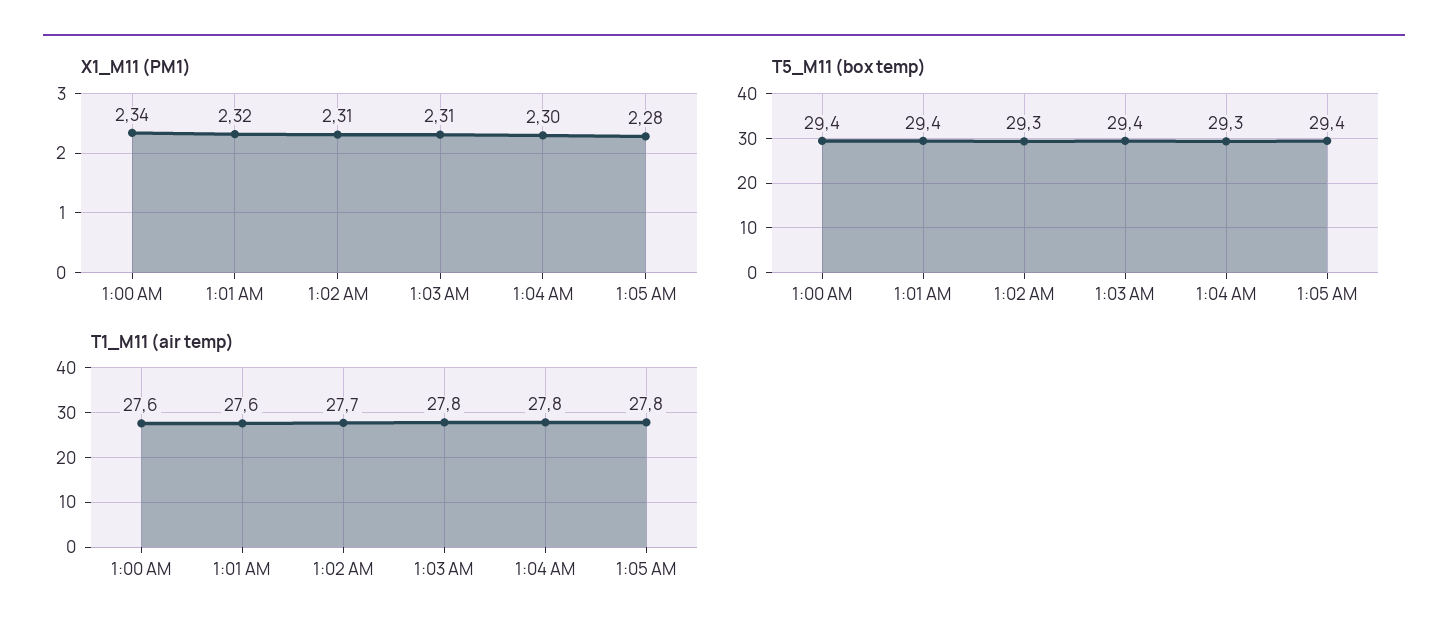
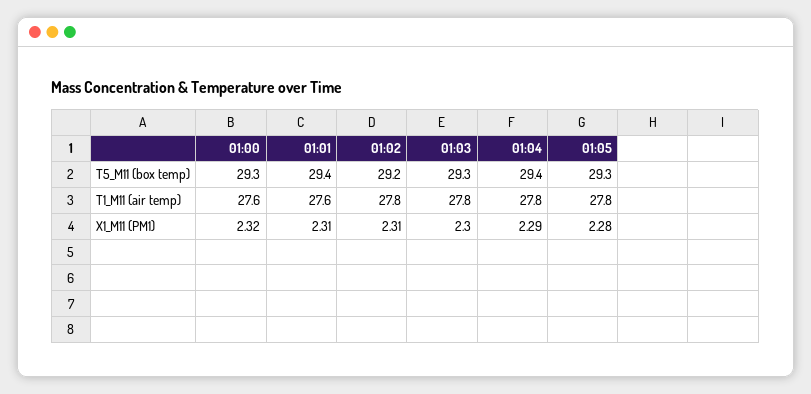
  {
    "X1_M11 (PM1)": {
-     "1:00 AM": 2.34,
+     "1:00 AM": 2.32,
-     "1:01 AM": 2.32,
+     "1:01 AM": 2.31,
      "1:02 AM": 2.31,
-     "1:03 AM": 2.31,
+     "1:03 AM": 2.3,
-     "1:04 AM": 2.3,
+     "1:04 AM": 2.29,
      "1:05 AM": 2.28
    },
    "T5_M11 (box temp)": {
-     "1:00 AM": 29.4,
+     "1:00 AM": 29.3,
      "1:01 AM": 29.4,
-     "1:02 AM": 29.3,
+     "1:02 AM": 29.2,
-     "1:03 AM": 29.4,
+     "1:03 AM": 29.3,
-     "1:04 AM": 29.3,
+     "1:04 AM": 29.4,
-     "1:05 AM": 29.4
+     "1:05 AM": 29.3
    },
    "T1_M11 (air temp)": {
      "1:00 AM": 27.6,
      "1:01 AM": 27.6,
-     "1:02 AM": 27.7,
+     "1:02 AM": 27.8,
      "1:03 AM": 27.8,
      "1:04 AM": 27.8,
      "1:05 AM": 27.8
    }
  }

